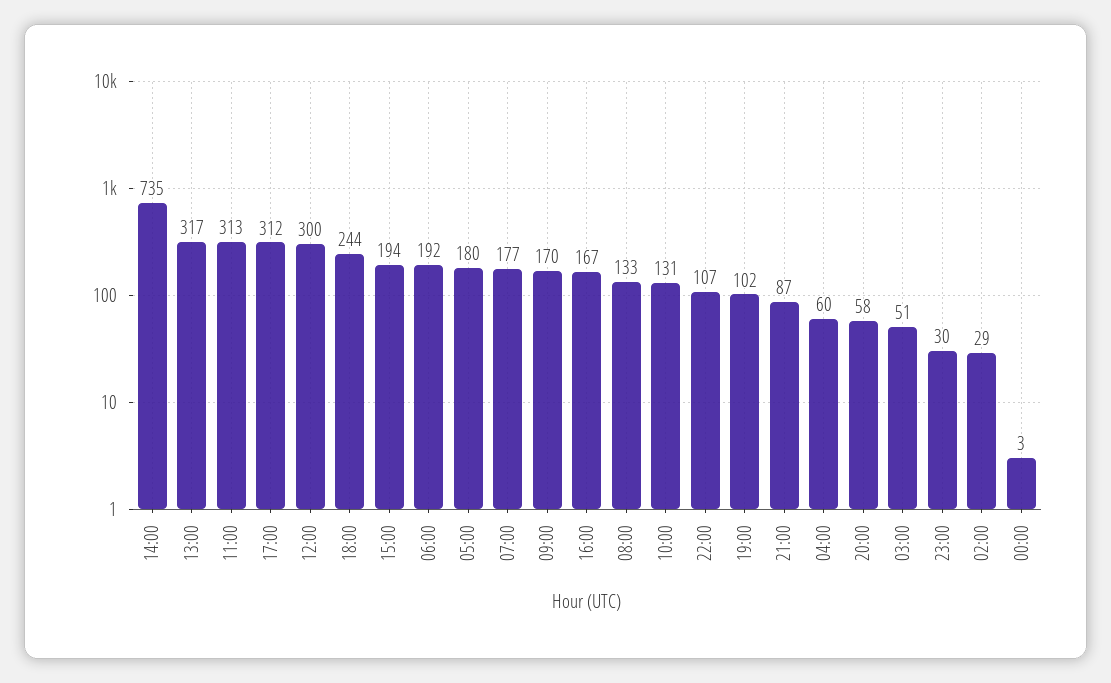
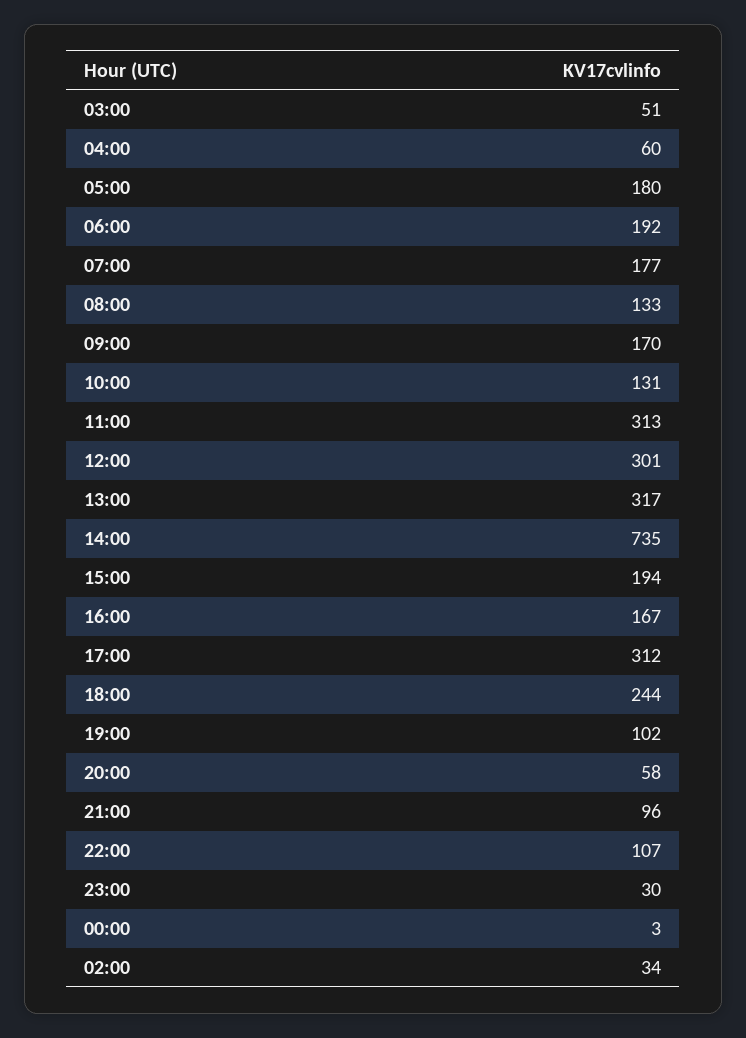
  {
    "14:00": 735,
    "13:00": 317,
    "11:00": 313,
    "17:00": 312,
-   "12:00": 300,
+   "12:00": 301,
    "18:00": 244,
    "15:00": 194,
    "06:00": 192,
    "05:00": 180,
    "07:00": 177,
    "09:00": 170,
    "16:00": 167,
    "08:00": 133,
    "10:00": 131,
    "22:00": 107,
    "19:00": 102,
-   "21:00": 87,
+   "21:00": 96,
    "04:00": 60,
    "20:00": 58,
    "03:00": 51,
    "23:00": 30,
-   "02:00": 29,
+   "02:00": 34,
    "00:00": 3
  }

